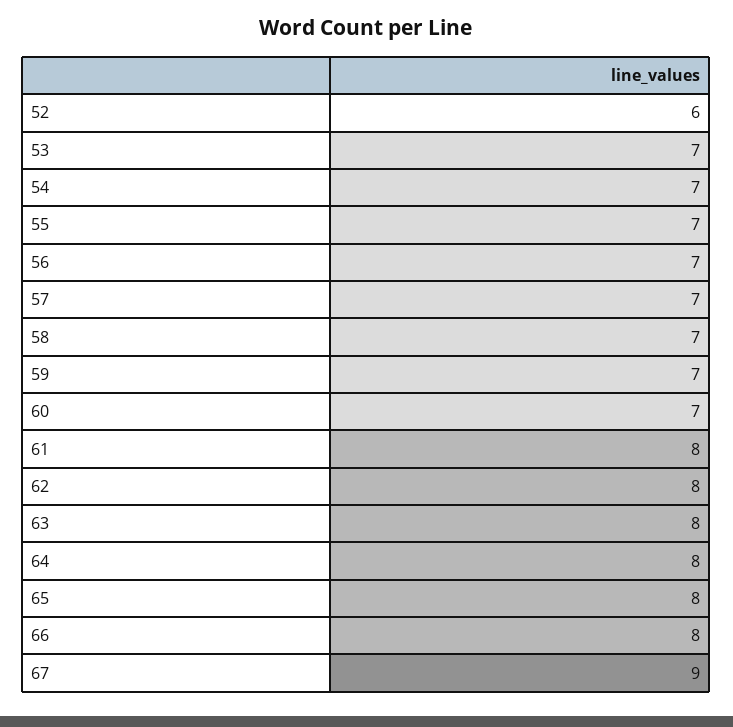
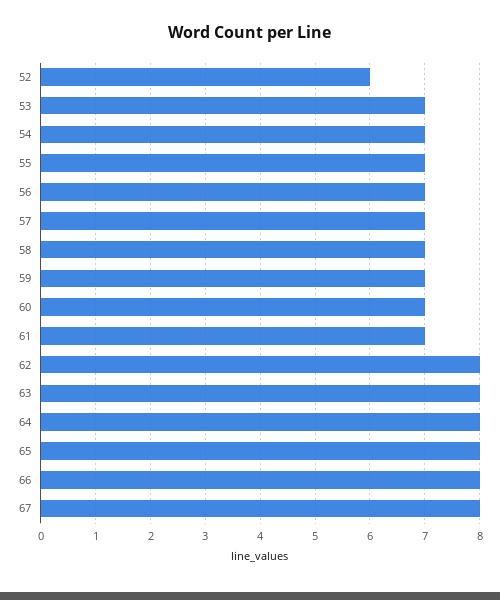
  {
    "52": 6,
    "53": 7,
    "54": 7,
    "55": 7,
    "56": 7,
    "57": 7,
    "58": 7,
    "59": 7,
    "60": 7,
-   "61": 8,
+   "61": 7,
    "62": 8,
    "63": 8,
    "64": 8,
    "65": 8,
    "66": 8,
-   "67": 9
+   "67": 8
  }

